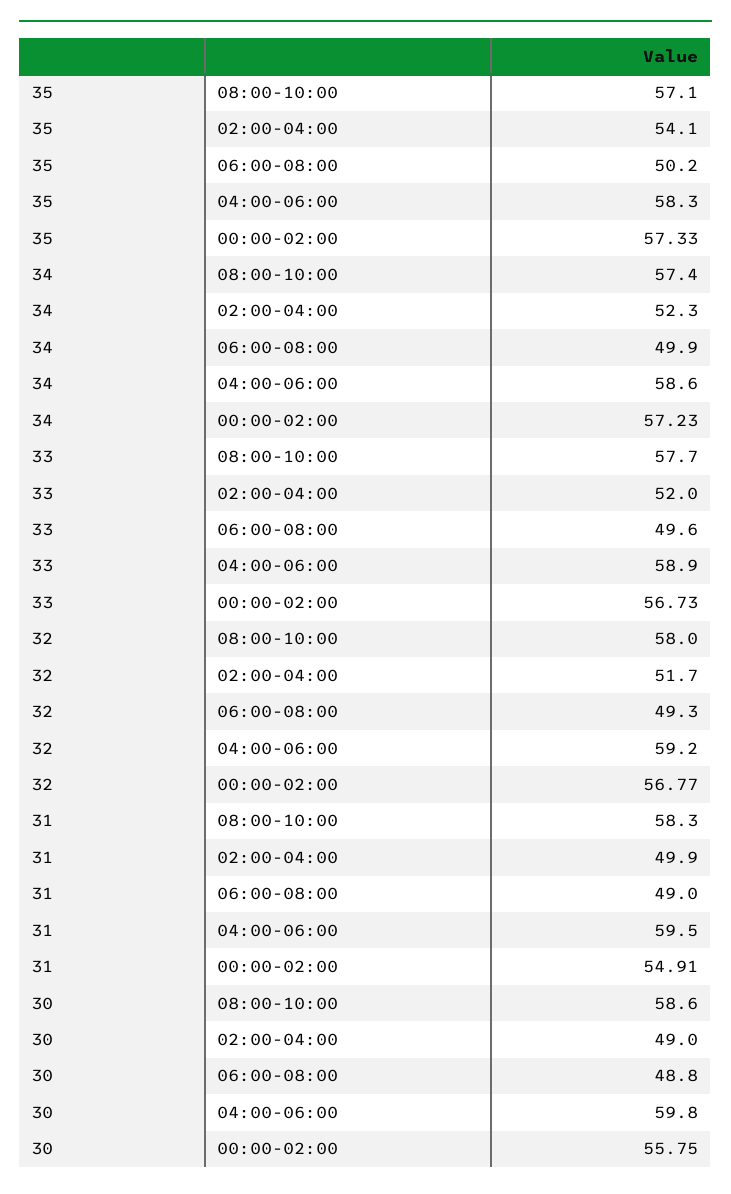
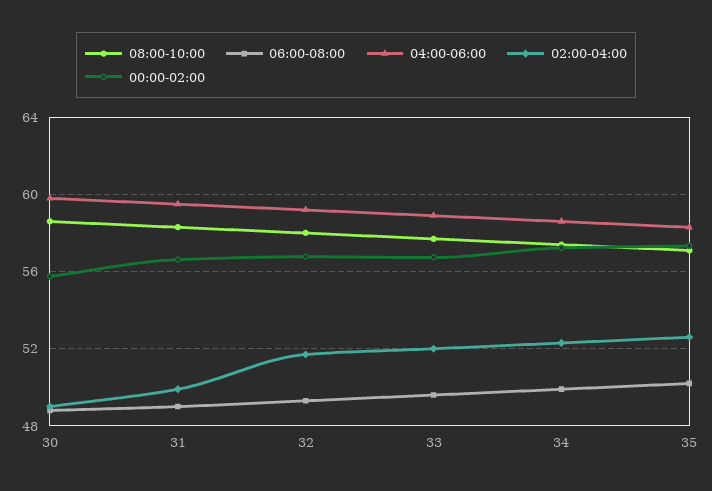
  {
    "08:00-10:00": {
      "35": 57.1,
      "34": 57.4,
      "33": 57.7,
      "32": 58,
      "31": 58.3,
      "30": 58.6
    },
    "02:00-04:00": {
-     "35": 54.1,
+     "35": 52.5,
      "34": 52.3,
      "33": 52,
      "32": 51.7,
      "31": 49.9,
      "30": 49
    },
    "06:00-08:00": {
      "35": 50.2,
      "34": 49.9,
      "33": 49.6,
      "32": 49.3,
      "31": 49,
      "30": 48.8
    },
    "04:00-06:00": {
      "35": 58.3,
      "34": 58.6,
      "33": 58.9,
      "32": 59.2,
      "31": 59.5,
      "30": 59.8
    },
    "00:00-02:00": {
      "35": 57.33,
      "34": 57.23,
      "33": 56.73,
      "32": 56.77,
-     "31": 54.91,
+     "31": 56.5,
      "30": 55.75
    }
  }

